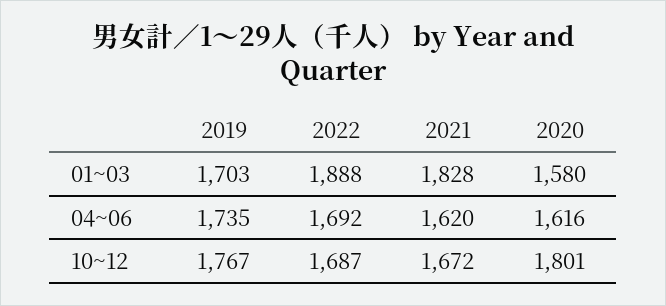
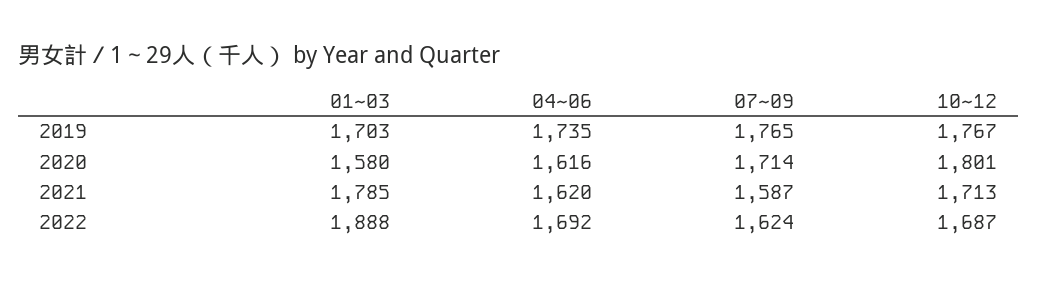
  {
    "2019": {
      "01~03": 1703,
      "04~06": 1735,
-     "10~12": 1767
+     "10~12": 1767,
+     "07~09": 1765
    },
    "2022": {
      "01~03": 1888,
      "04~06": 1692,
-     "10~12": 1687
+     "10~12": 1687,
+     "07~09": 1624
    },
    "2021": {
-     "01~03": 1828,
+     "01~03": 1785,
      "04~06": 1620,
-     "10~12": 1672
+     "10~12": 1713,
+     "07~09": 1587
    },
    "2020": {
      "01~03": 1580,
      "04~06": 1616,
-     "10~12": 1801
+     "10~12": 1801,
+     "07~09": 1714
    }
  }

